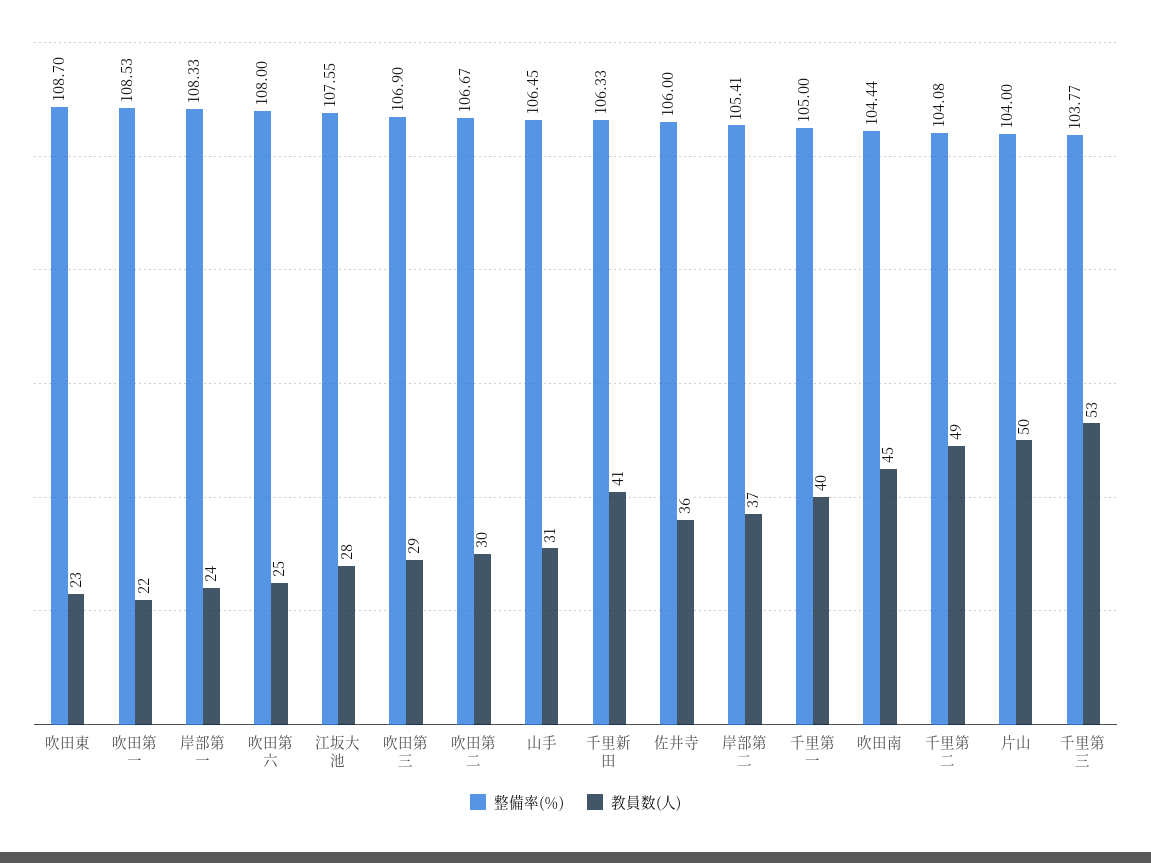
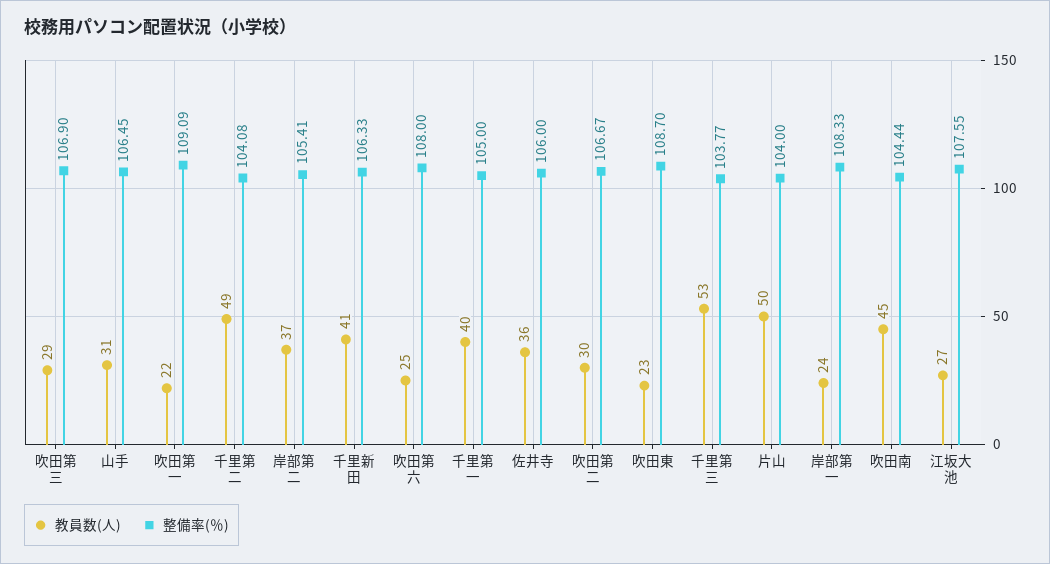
  {
    "整備率(％)": {
      "吹田東": 108.7,
-     "吹田第一": 108.53,
+     "吹田第一": 109.09,
      "岸部第一": 108.33,
      "吹田第六": 108,
      "江坂大池": 107.55,
      "吹田第三": 106.9,
      "吹田第二": 106.67,
      "山手": 106.45,
      "千里新田": 106.33,
      "佐井寺": 106,
      "岸部第二": 105.41,
      "千里第一": 105,
      "吹田南": 104.44,
      "千里第二": 104.08,
      "片山": 104,
      "千里第三": 103.77
    },
    "教員数(人)": {
      "吹田東": 23,
      "吹田第一": 22,
      "岸部第一": 24,
      "吹田第六": 25,
-     "江坂大池": 28,
+     "江坂大池": 27,
      "吹田第三": 29,
      "吹田第二": 30,
      "山手": 31,
      "千里新田": 41,
      "佐井寺": 36,
      "岸部第二": 37,
      "千里第一": 40,
      "吹田南": 45,
      "千里第二": 49,
      "片山": 50,
      "千里第三": 53
    }
  }

